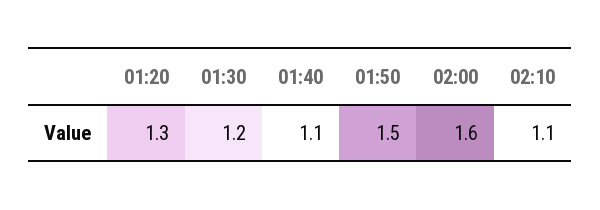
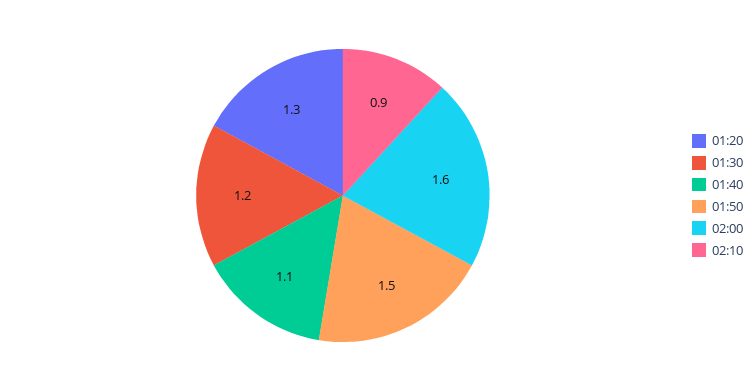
  {
    "01:20": 1.3,
    "01:30": 1.2,
    "01:40": 1.1,
    "01:50": 1.5,
    "02:00": 1.6,
-   "02:10": 1.1
+   "02:10": 0.9
  }

